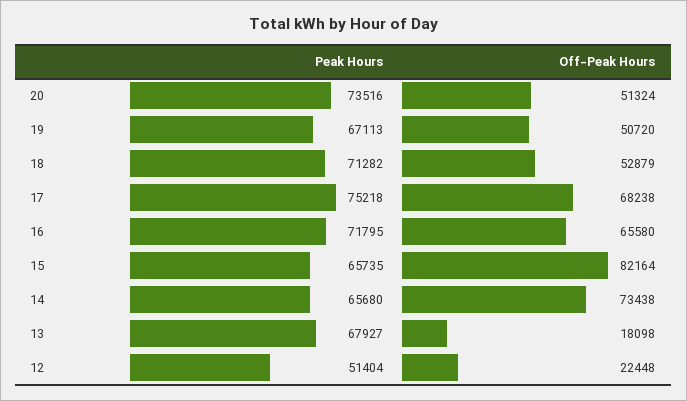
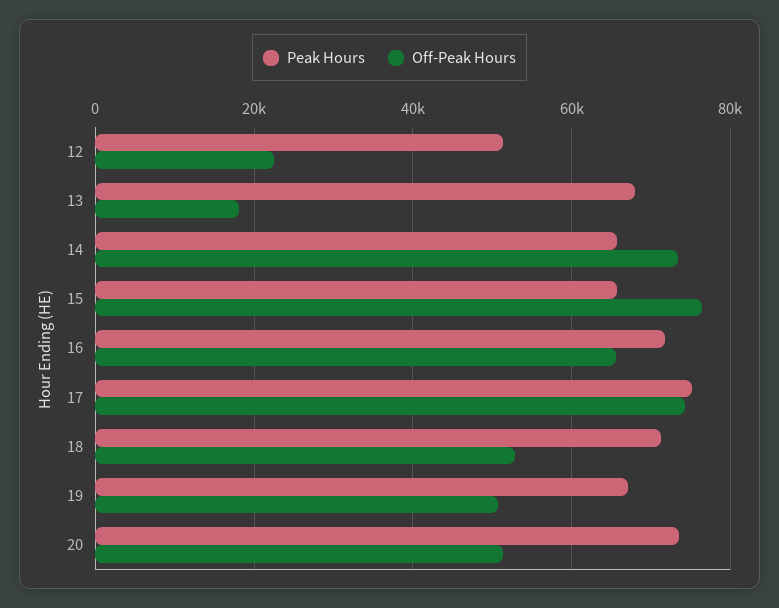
  {
    "Peak Hours": {
      "20": 73516,
      "19": 67113,
      "18": 71282,
      "17": 75218,
      "16": 71795,
      "15": 65735,
      "14": 65680,
      "13": 67927,
      "12": 51404
    },
    "Off-Peak Hours": {
      "20": 51324,
      "19": 50720,
      "18": 52879,
-     "17": 68238,
+     "17": 74000,
      "16": 65580,
-     "15": 82164,
+     "15": 76000,
      "14": 73438,
      "13": 18098,
      "12": 22448
    }
  }

